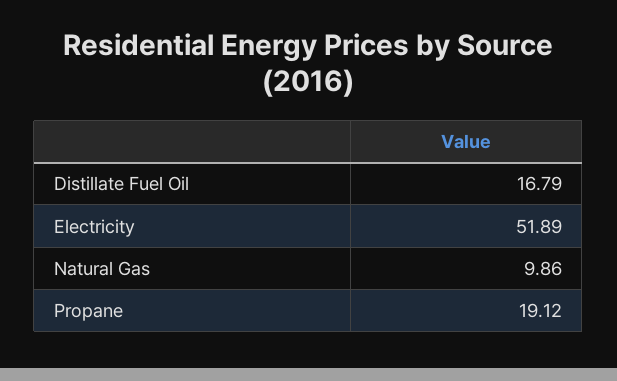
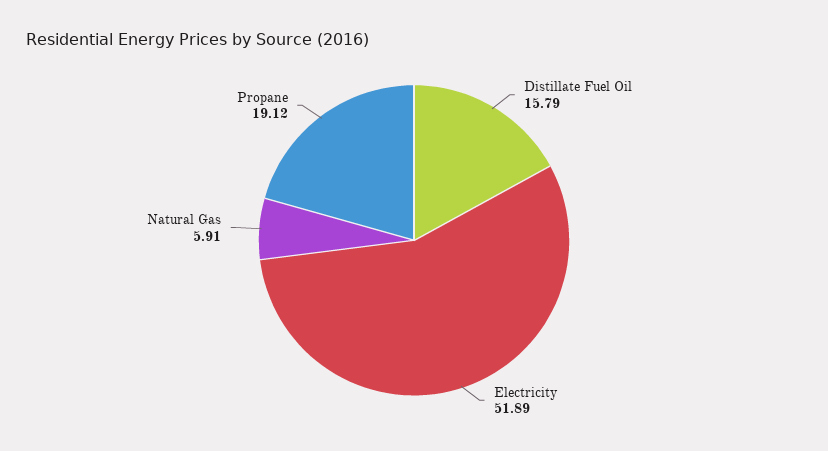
  {
-   "Distillate Fuel Oil": 16.79,
+   "Distillate Fuel Oil": 15.79,
    "Electricity": 51.89,
-   "Natural Gas": 9.86,
+   "Natural Gas": 5.91,
    "Propane": 19.12
  }

